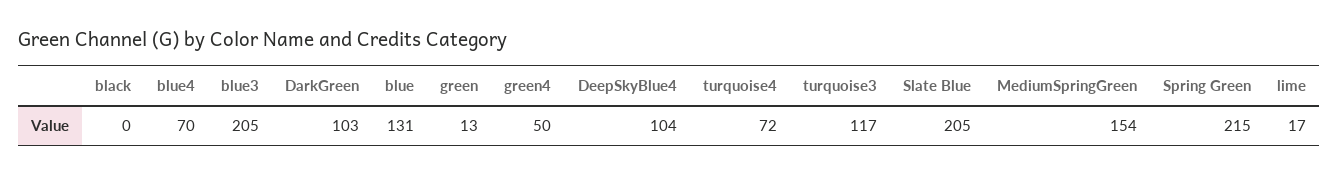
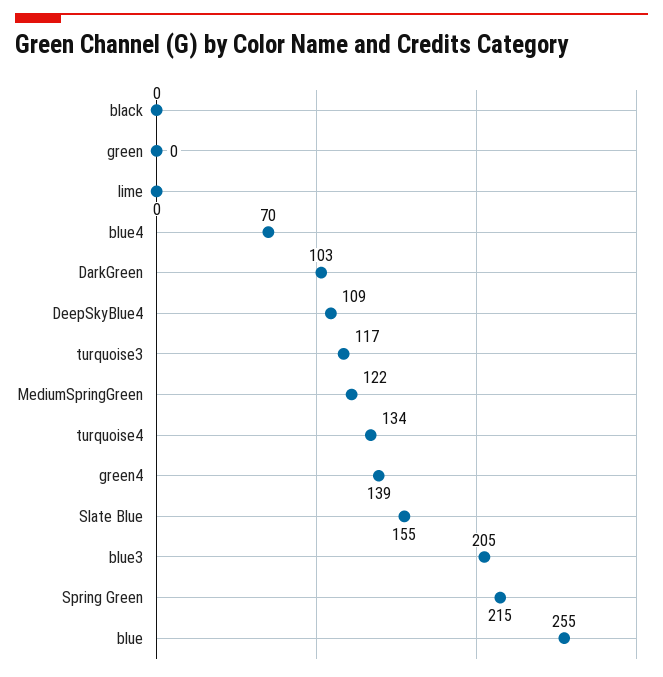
  {
    "black": 0,
    "blue4": 70,
    "blue3": 205,
    "DarkGreen": 103,
-   "blue": 131,
+   "blue": 255,
-   "green": 13,
+   "green": 0,
-   "green4": 50,
+   "green4": 139,
-   "DeepSkyBlue4": 104,
+   "DeepSkyBlue4": 109,
-   "turquoise4": 72,
+   "turquoise4": 134,
    "turquoise3": 117,
-   "Slate Blue": 205,
+   "Slate Blue": 155,
-   "MediumSpringGreen": 154,
+   "MediumSpringGreen": 122,
    "Spring Green": 215,
-   "lime": 17
+   "lime": 0
  }

